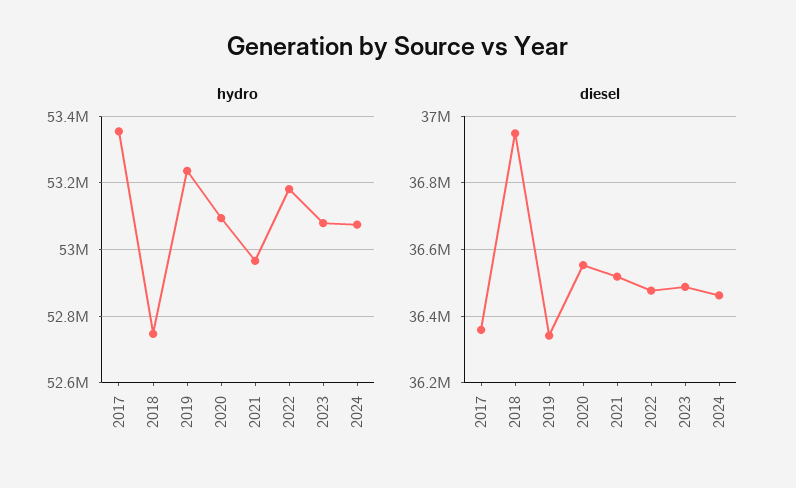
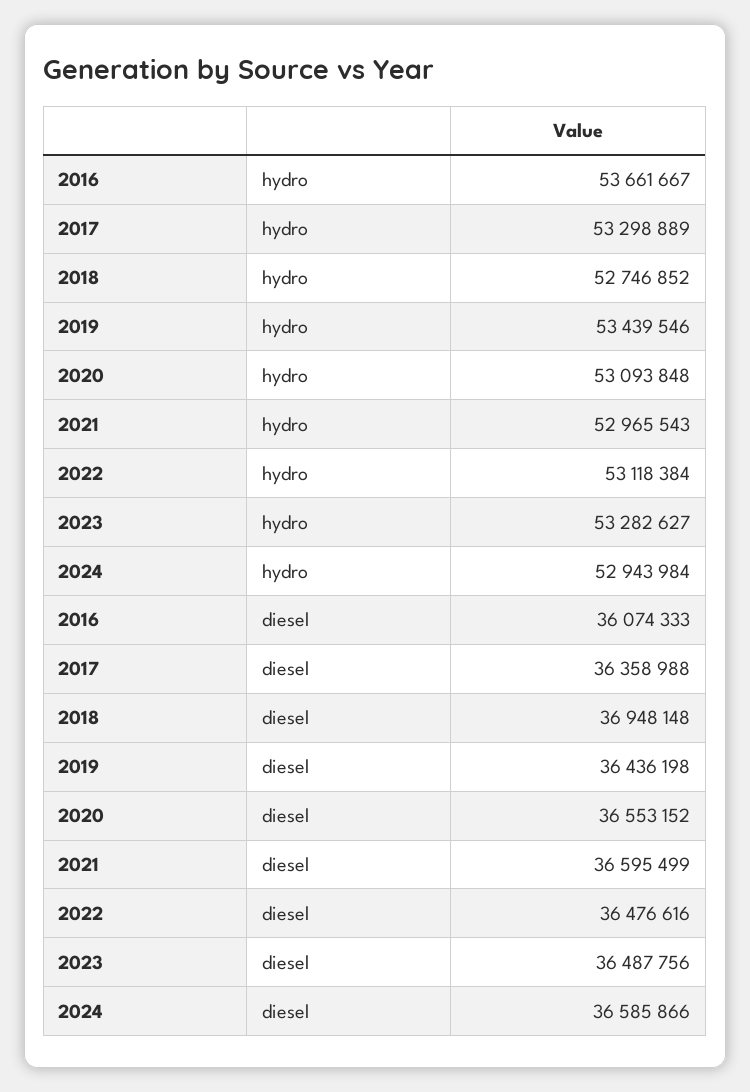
  {
    "hydro": {
-     "2017": 53360000,
+     "2017": 53298889,
      "2018": 52746852,
-     "2019": 53240000,
+     "2019": 53439546,
      "2020": 53093848,
      "2021": 52965543,
-     "2022": 53180000,
+     "2022": 53118384,
-     "2023": 53080000,
+     "2023": 53282627,
-     "2024": 53080000
+     "2024": 52943984,
+     "2016": 53661667
    },
    "diesel": {
      "2017": 36358988,
      "2018": 36948148,
-     "2019": 36340000,
+     "2019": 36436198,
      "2020": 36553152,
-     "2021": 36520000,
+     "2021": 36595499,
      "2022": 36476616,
      "2023": 36487756,
-     "2024": 36460000
+     "2024": 36585866,
+     "2016": 36074333
    }
  }

